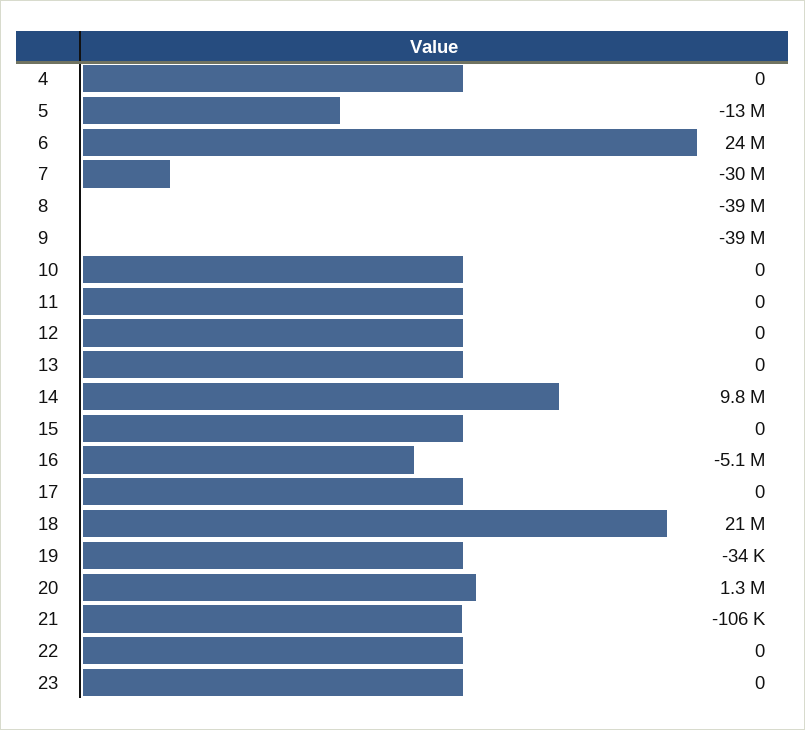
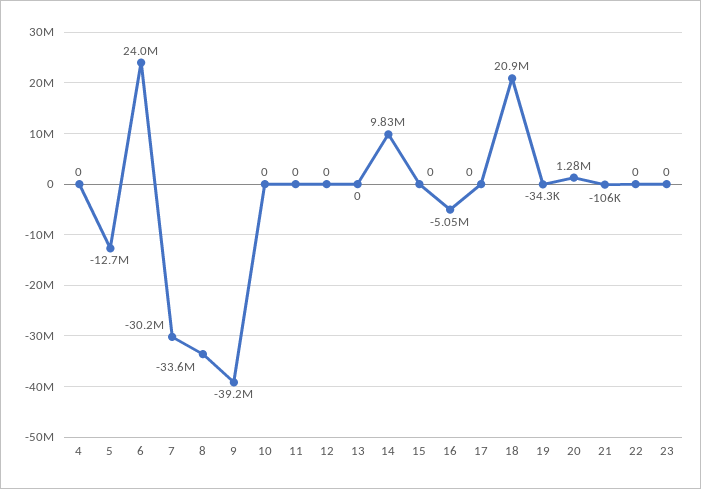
  {
    "4": 0,
    "5": -12700000,
    "6": 24000000,
    "7": -30200000,
-   "8": -39000000,
+   "8": -33600000,
    "9": -39200000,
    "10": 0,
    "11": 0,
    "12": 0,
    "13": 0,
    "14": 9830000,
    "15": 0,
    "16": -5050000,
    "17": 0,
    "18": 20900000,
    "19": -34300,
    "20": 1280000,
    "21": -106000,
    "22": 0,
    "23": 0
  }

